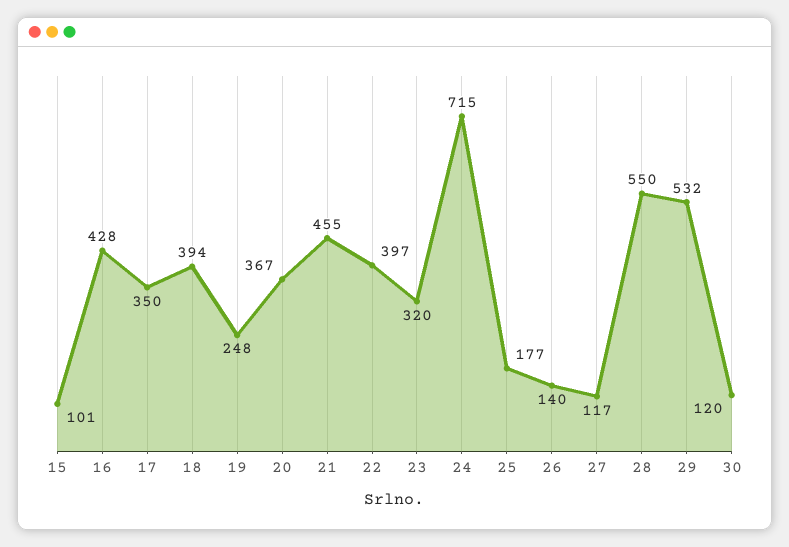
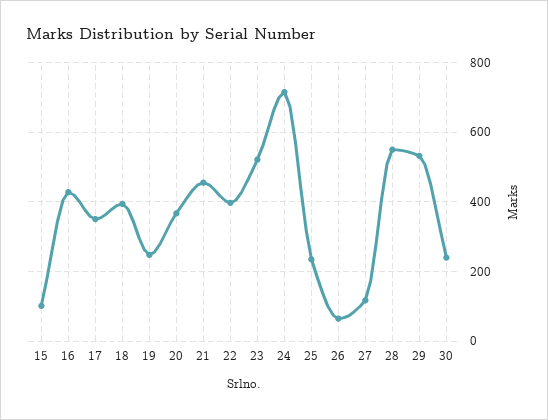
  {
    "15": 101,
    "16": 428,
    "17": 350,
    "18": 394,
    "19": 248,
    "20": 367,
    "21": 455,
    "22": 397,
-   "23": 320,
+   "23": 520,
    "24": 715,
-   "25": 177,
+   "25": 240,
-   "26": 140,
+   "26": 60,
    "27": 117,
    "28": 550,
    "29": 532,
-   "30": 120
+   "30": 240
  }

